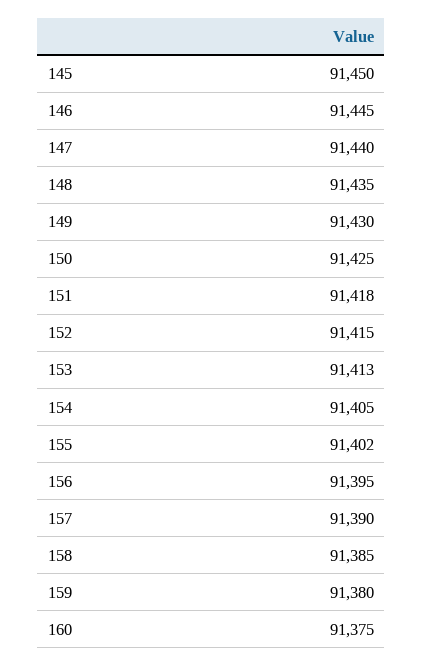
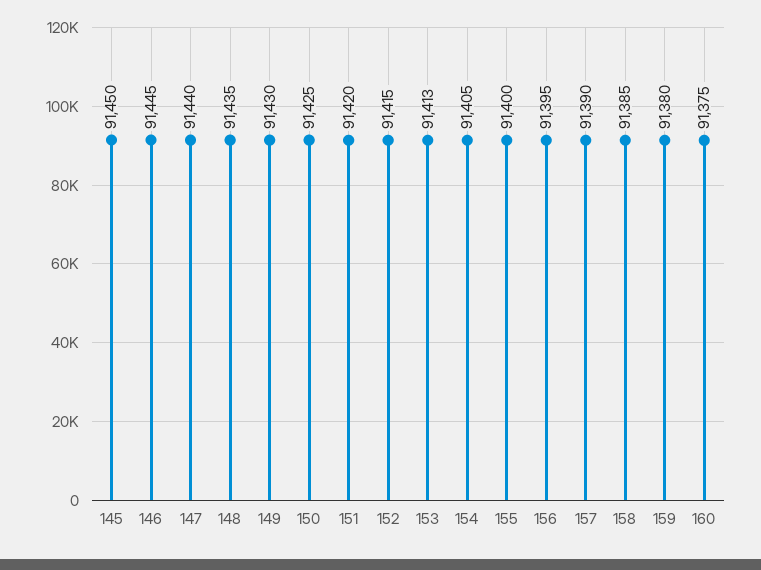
  {
    "145": 91450,
    "146": 91445,
    "147": 91440,
    "148": 91435,
    "149": 91430,
    "150": 91425,
-   "151": 91418,
+   "151": 91420,
    "152": 91415,
    "153": 91413,
    "154": 91405,
-   "155": 91402,
+   "155": 91400,
    "156": 91395,
    "157": 91390,
    "158": 91385,
    "159": 91380,
    "160": 91375
  }

